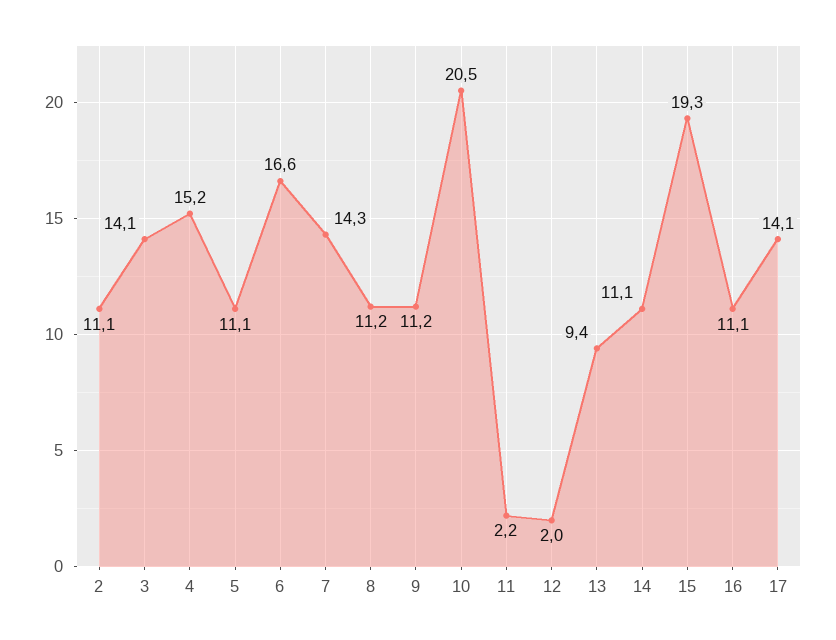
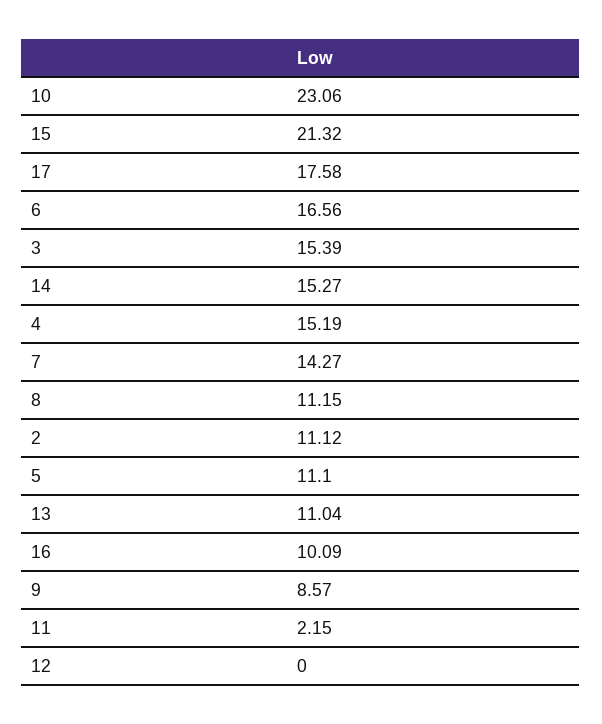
  {
    "2": 11.12,
-   "3": 14.1,
+   "3": 15.39,
    "4": 15.19,
    "5": 11.1,
    "6": 16.56,
    "7": 14.27,
    "8": 11.15,
-   "9": 11.2,
+   "9": 8.57,
-   "10": 20.5,
+   "10": 23.06,
    "11": 2.15,
-   "12": 2,
+   "12": 0,
-   "13": 9.4,
+   "13": 11.04,
-   "14": 11.1,
+   "14": 15.27,
-   "15": 19.3,
+   "15": 21.32,
-   "16": 11.1,
+   "16": 10.09,
-   "17": 14.1
+   "17": 17.58
  }

